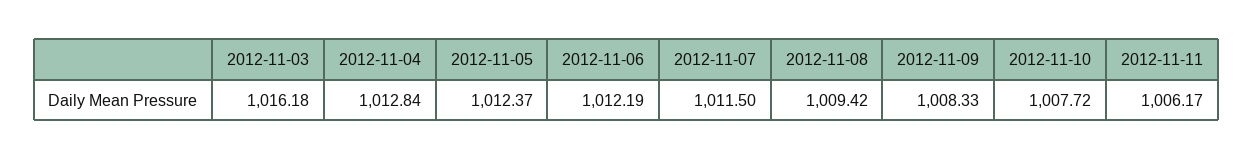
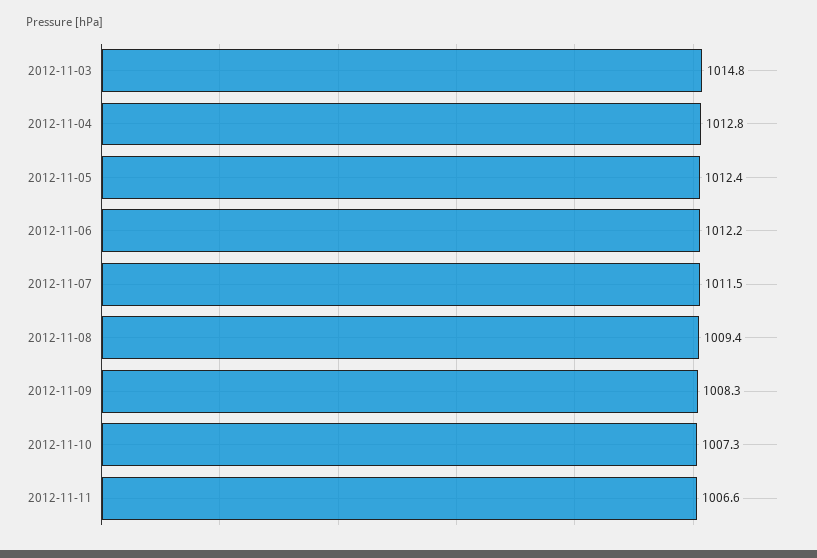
  {
-   "2012-11-03": 1016.18,
+   "2012-11-03": 1014.8,
    "2012-11-04": 1012.84,
    "2012-11-05": 1012.37,
    "2012-11-06": 1012.19,
    "2012-11-07": 1011.5,
    "2012-11-08": 1009.42,
    "2012-11-09": 1008.33,
-   "2012-11-10": 1007.72,
+   "2012-11-10": 1007.3,
-   "2012-11-11": 1006.17
+   "2012-11-11": 1006.6
  }

